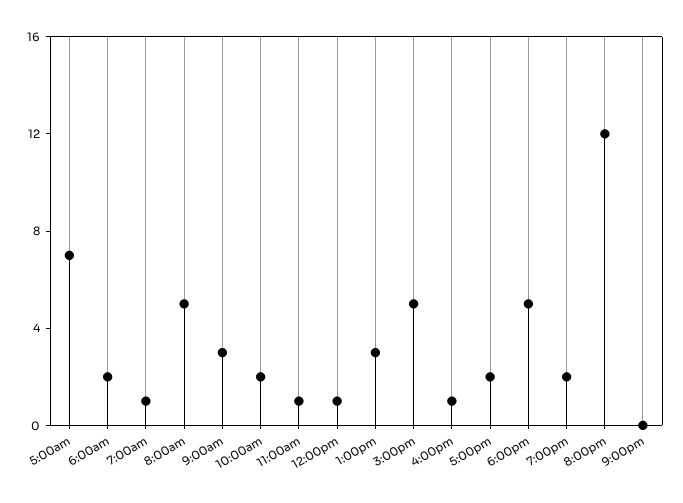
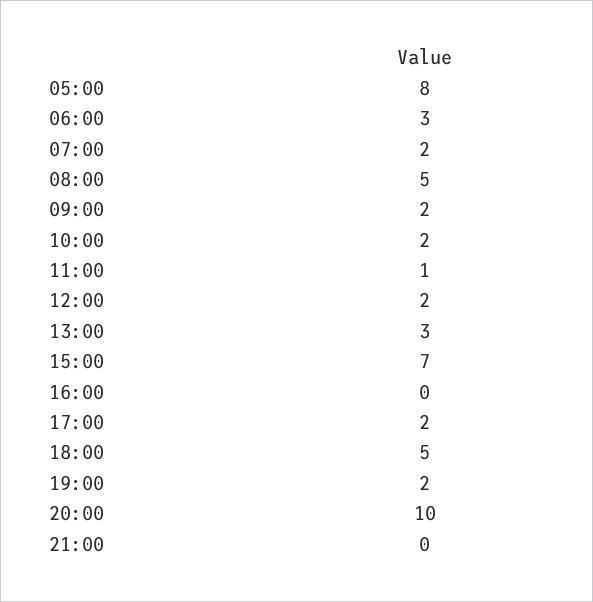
  {
-   "5:00am": 7,
+   "5:00am": 8,
-   "6:00am": 2,
+   "6:00am": 3,
-   "7:00am": 1,
+   "7:00am": 2,
    "8:00am": 5,
-   "9:00am": 3,
+   "9:00am": 2,
    "10:00am": 2,
    "11:00am": 1,
-   "12:00pm": 1,
+   "12:00pm": 2,
    "1:00pm": 3,
-   "3:00pm": 5,
+   "3:00pm": 7,
-   "4:00pm": 1,
+   "4:00pm": 0,
    "5:00pm": 2,
    "6:00pm": 5,
    "7:00pm": 2,
-   "8:00pm": 12,
+   "8:00pm": 10,
    "9:00pm": 0
  }

